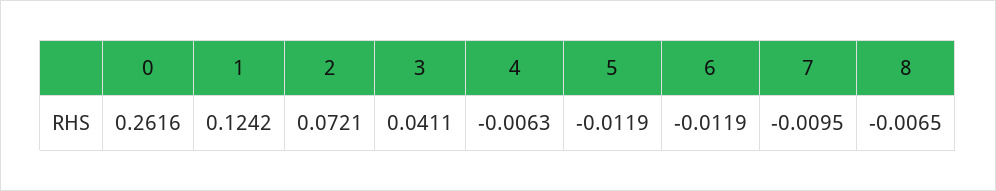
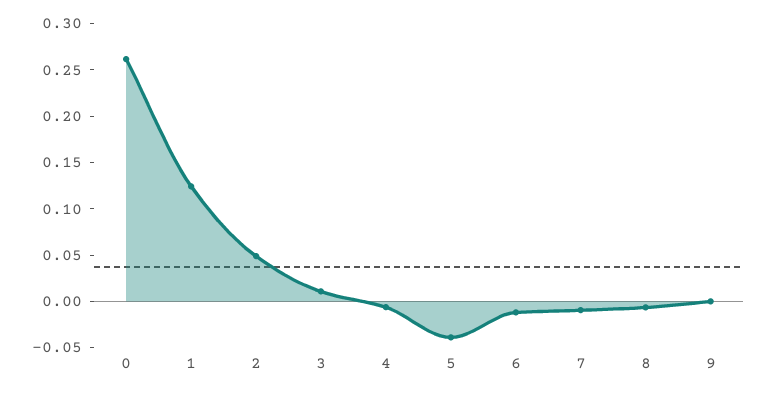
  {
    "0": 0.2616,
    "1": 0.1242,
-   "2": 0.0721,
+   "2": 0.05,
-   "3": 0.0411,
+   "3": 0.01,
    "4": -0.0063,
-   "5": -0.0119,
+   "5": -0.04,
    "6": -0.0119,
    "7": -0.0095,
-   "8": -0.0065
+   "8": -0.0065,
+   "9": 0
  }

